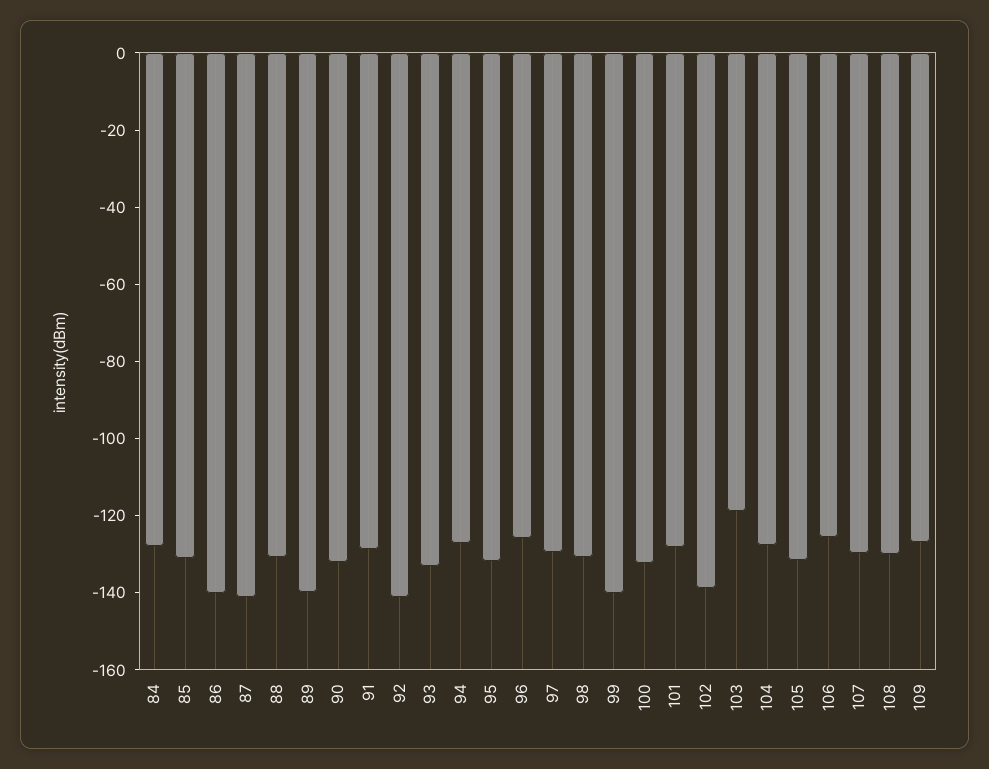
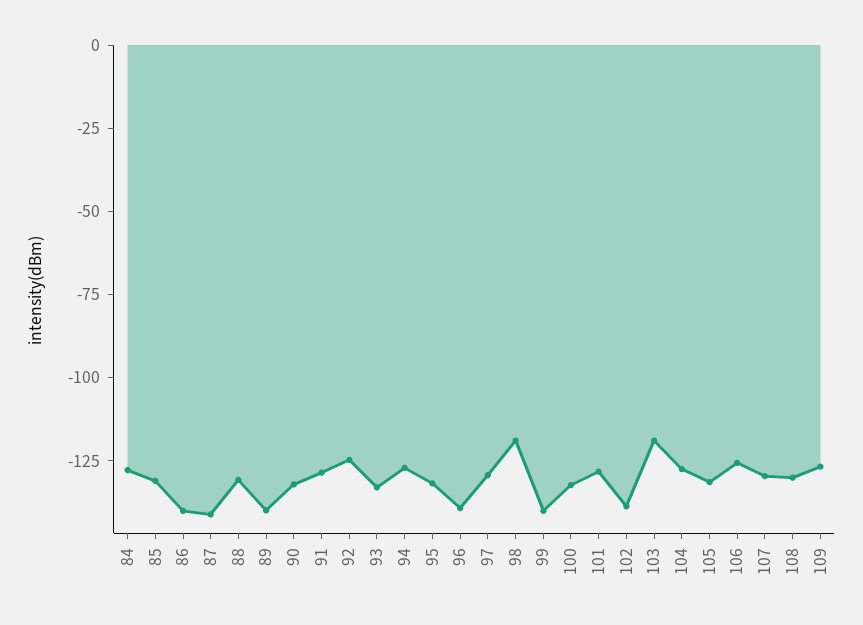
  {
    "84": -130,
    "85": -130,
    "86": -140,
    "87": -140,
    "88": -130,
    "89": -140,
    "90": -130,
    "91": -130,
-   "92": -140,
+   "92": -125,
    "93": -135,
    "94": -125,
    "95": -130,
-   "96": -125,
+   "96": -140,
    "97": -130,
-   "98": -130,
+   "98": -120,
    "99": -140,
    "100": -130,
    "101": -130,
    "102": -140,
    "103": -120,
    "104": -130,
    "105": -130,
    "106": -125,
    "107": -130,
    "108": -130,
    "109": -125
  }

